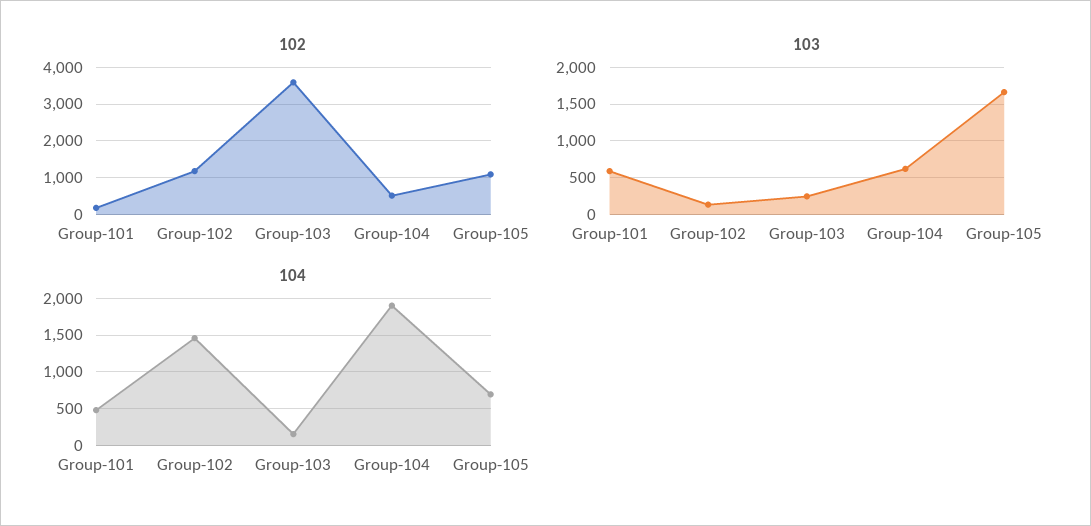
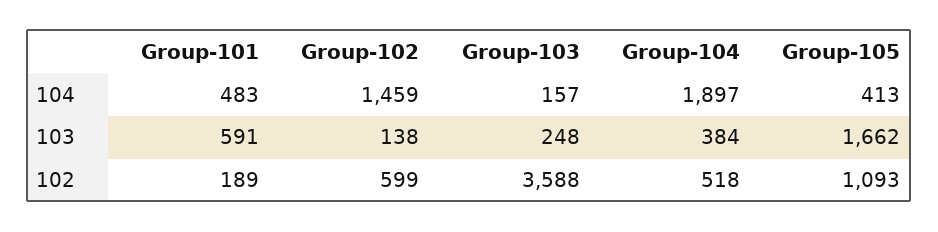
  {
    "102": {
      "Group-101": 189,
-     "Group-102": 1200,
+     "Group-102": 599,
      "Group-103": 3588,
      "Group-104": 518,
      "Group-105": 1093
    },
    "103": {
      "Group-101": 591,
      "Group-102": 138,
      "Group-103": 248,
-     "Group-104": 600,
+     "Group-104": 384,
      "Group-105": 1662
    },
    "104": {
      "Group-101": 483,
      "Group-102": 1459,
      "Group-103": 157,
      "Group-104": 1897,
-     "Group-105": 700
+     "Group-105": 413
    }
  }

